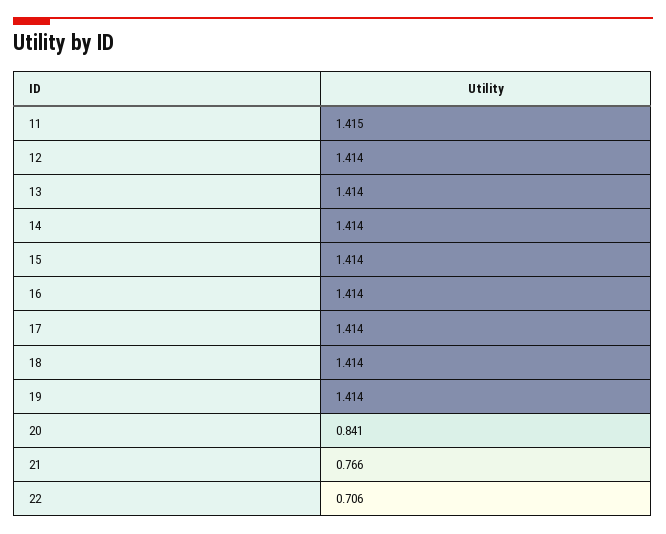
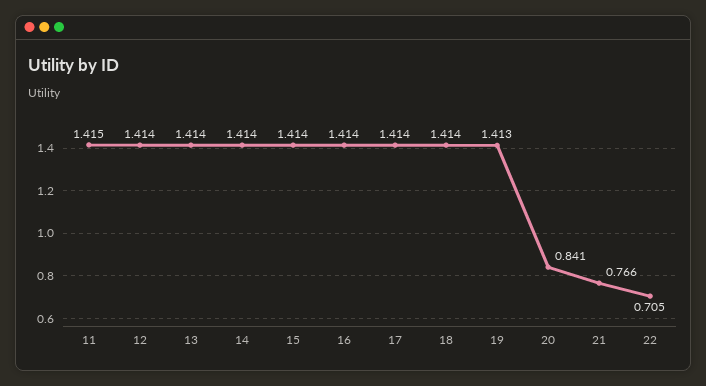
  {
    "11": 1.415,
    "12": 1.414,
    "13": 1.414,
    "14": 1.414,
    "15": 1.414,
    "16": 1.414,
    "17": 1.414,
    "18": 1.414,
-   "19": 1.414,
+   "19": 1.413,
    "20": 0.841,
    "21": 0.766,
-   "22": 0.706
+   "22": 0.705
  }

